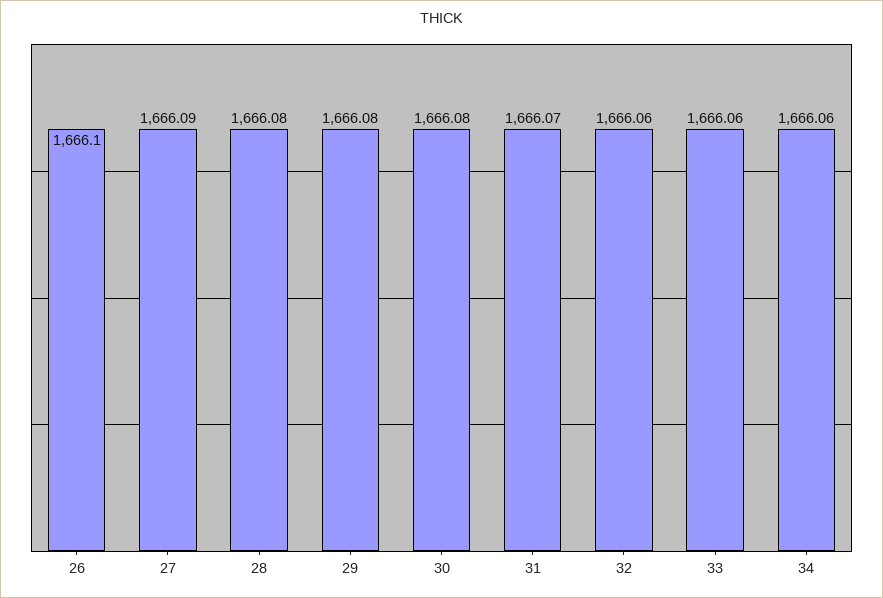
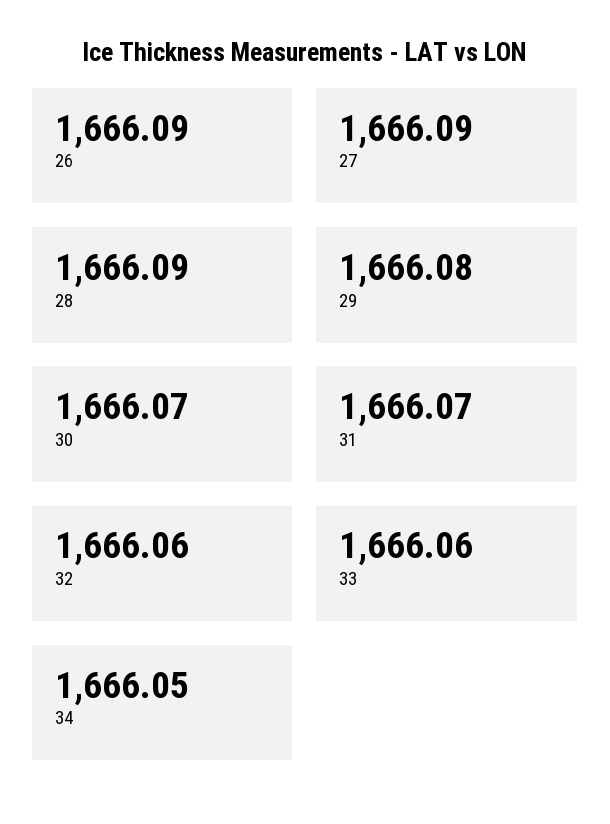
  {
-   "26": 1666.1,
+   "26": 1666.09,
    "27": 1666.09,
-   "28": 1666.08,
+   "28": 1666.09,
    "29": 1666.08,
-   "30": 1666.08,
+   "30": 1666.07,
    "31": 1666.07,
    "32": 1666.06,
    "33": 1666.06,
-   "34": 1666.06
+   "34": 1666.05
  }

